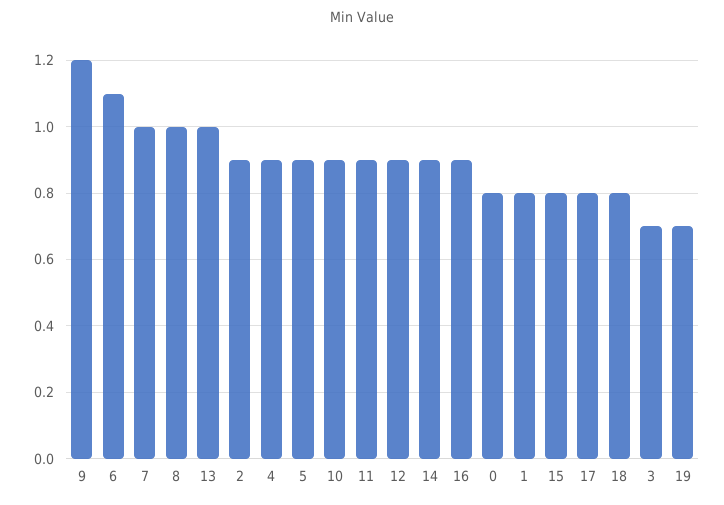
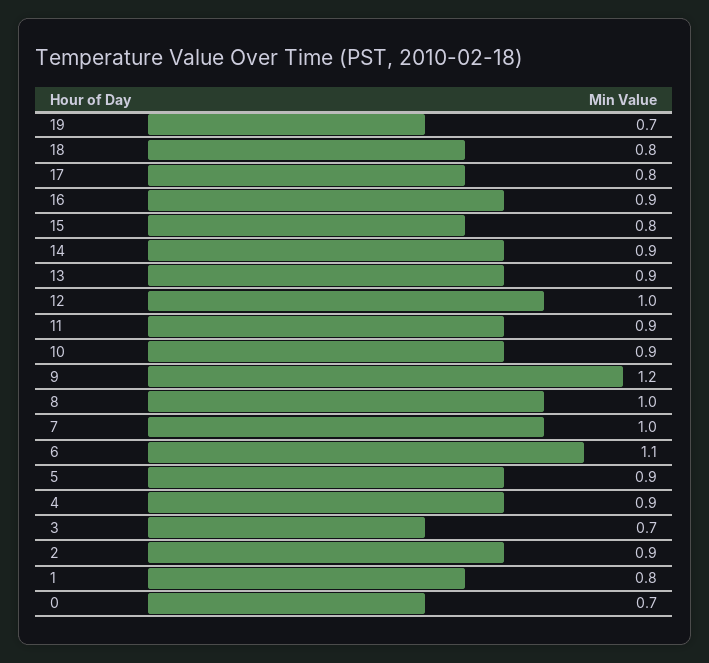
  {
    "9": 1.2,
    "6": 1.1,
    "7": 1,
    "8": 1,
-   "13": 1,
+   "13": 0.9,
    "2": 0.9,
    "4": 0.9,
    "5": 0.9,
    "10": 0.9,
    "11": 0.9,
-   "12": 0.9,
+   "12": 1,
    "14": 0.9,
    "16": 0.9,
-   "0": 0.8,
+   "0": 0.7,
    "1": 0.8,
    "15": 0.8,
    "17": 0.8,
    "18": 0.8,
    "3": 0.7,
    "19": 0.7
  }

